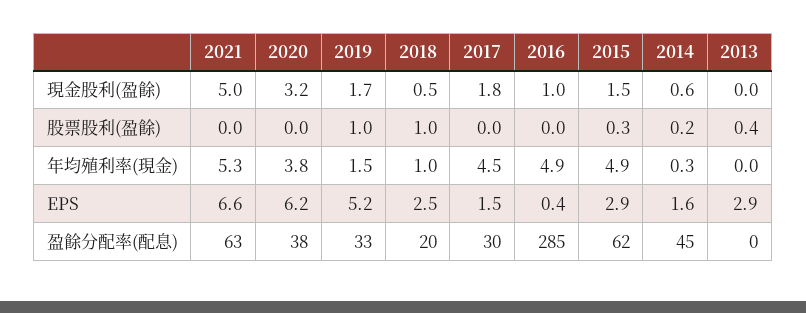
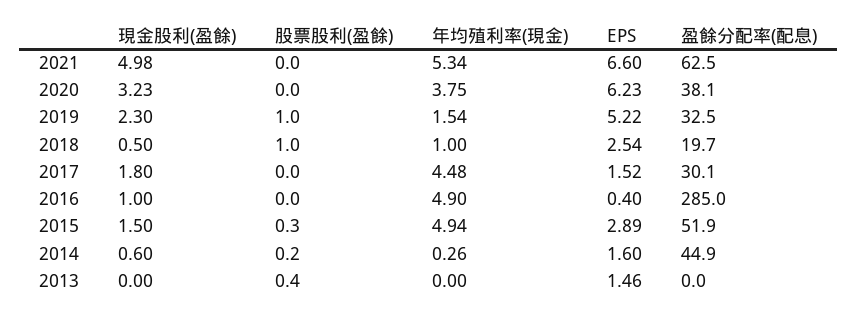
  {
    "2021": {
      "現金股利(盈餘)": 4.98,
      "股票股利(盈餘)": 0,
      "年均殖利率(現金)": 5.34,
      "EPS": 6.6,
      "盈餘分配率(配息)": 62.5
    },
    "2020": {
      "現金股利(盈餘)": 3.23,
      "股票股利(盈餘)": 0,
      "年均殖利率(現金)": 3.75,
      "EPS": 6.23,
      "盈餘分配率(配息)": 38.1
    },
    "2019": {
-     "現金股利(盈餘)": 1.7,
+     "現金股利(盈餘)": 2.3,
      "股票股利(盈餘)": 1,
      "年均殖利率(現金)": 1.54,
      "EPS": 5.22,
      "盈餘分配率(配息)": 32.5
    },
    "2018": {
      "現金股利(盈餘)": 0.5,
      "股票股利(盈餘)": 1,
      "年均殖利率(現金)": 1,
      "EPS": 2.54,
      "盈餘分配率(配息)": 19.7
    },
    "2017": {
      "現金股利(盈餘)": 1.8,
      "股票股利(盈餘)": 0,
      "年均殖利率(現金)": 4.48,
      "EPS": 1.52,
      "盈餘分配率(配息)": 30.1
    },
    "2016": {
      "現金股利(盈餘)": 1,
      "股票股利(盈餘)": 0,
      "年均殖利率(現金)": 4.9,
      "EPS": 0.4,
      "盈餘分配率(配息)": 285
    },
    "2015": {
      "現金股利(盈餘)": 1.5,
      "股票股利(盈餘)": 0.3,
      "年均殖利率(現金)": 4.94,
      "EPS": 2.89,
-     "盈餘分配率(配息)": 62
+     "盈餘分配率(配息)": 51.9
    },
    "2014": {
      "現金股利(盈餘)": 0.6,
      "股票股利(盈餘)": 0.2,
      "年均殖利率(現金)": 0.26,
      "EPS": 1.6,
      "盈餘分配率(配息)": 44.9
    },
    "2013": {
      "現金股利(盈餘)": 0,
      "股票股利(盈餘)": 0.4,
      "年均殖利率(現金)": 0,
-     "EPS": 2.9,
+     "EPS": 1.46,
      "盈餘分配率(配息)": 0
    }
  }

